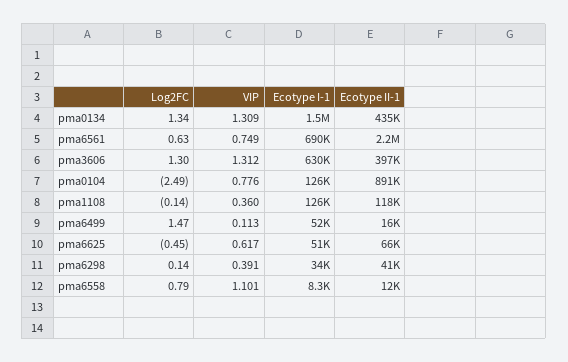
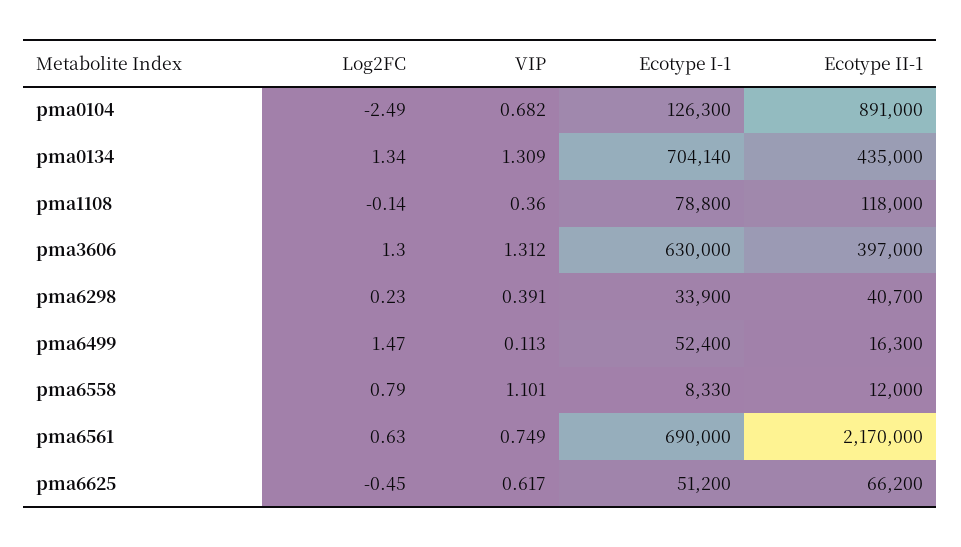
  {
    "Log2FC": {
      "pma0134": 1.34,
      "pma6561": 0.63,
      "pma3606": 1.3,
      "pma0104": -2.49,
      "pma1108": -0.14,
      "pma6499": 1.47,
      "pma6625": -0.45,
-     "pma6298": 0.14,
+     "pma6298": 0.23,
      "pma6558": 0.79
    },
    "VIP": {
      "pma0134": 1.309,
      "pma6561": 0.749,
      "pma3606": 1.312,
-     "pma0104": 0.776,
+     "pma0104": 0.682,
      "pma1108": 0.36,
      "pma6499": 0.113,
      "pma6625": 0.617,
      "pma6298": 0.391,
      "pma6558": 1.101
    },
    "Ecotype I-1": {
-     "pma0134": 1500000,
+     "pma0134": 704140,
      "pma6561": 690000,
      "pma3606": 630000,
      "pma0104": 126300,
-     "pma1108": 126000,
+     "pma1108": 78800,
      "pma6499": 52400,
      "pma6625": 51200,
      "pma6298": 33900,
      "pma6558": 8330
    },
    "Ecotype II-1": {
      "pma0134": 435000,
      "pma6561": 2170000,
      "pma3606": 397000,
      "pma0104": 891000,
      "pma1108": 118000,
      "pma6499": 16300,
      "pma6625": 66200,
      "pma6298": 40700,
      "pma6558": 12000
    }
  }

